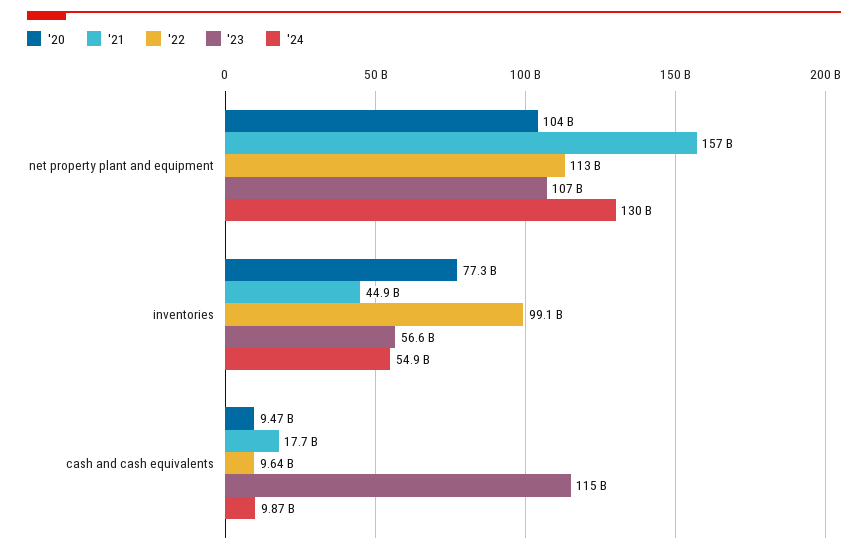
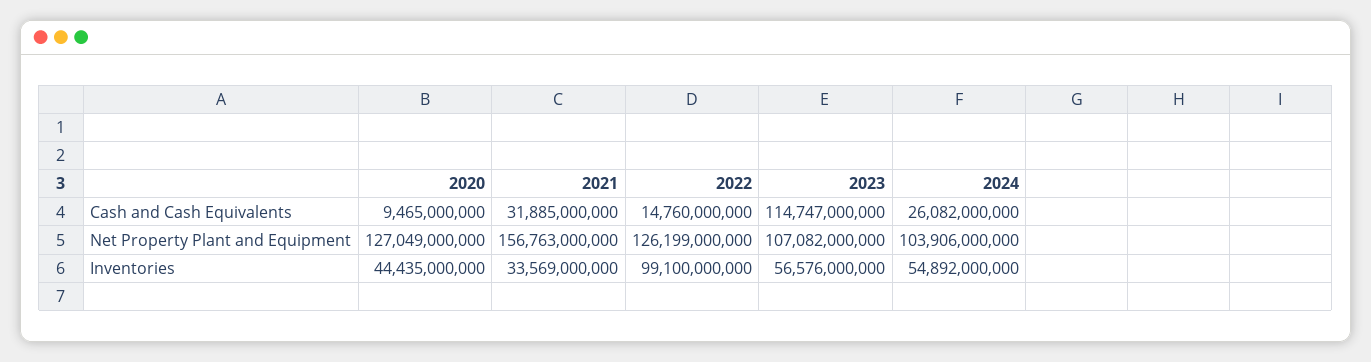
  {
    "'20": {
-     "net property plant and equipment": 104000000000,
+     "net property plant and equipment": 127049000000,
-     "inventories": 77300000000,
+     "inventories": 44435000000,
      "cash and cash equivalents": 9465000000
    },
    "'21": {
      "net property plant and equipment": 156763000000,
-     "inventories": 44900000000,
+     "inventories": 33569000000,
-     "cash and cash equivalents": 17700000000
+     "cash and cash equivalents": 31885000000
    },
    "'22": {
-     "net property plant and equipment": 113000000000,
+     "net property plant and equipment": 126199000000,
      "inventories": 99100000000,
-     "cash and cash equivalents": 9640000000
+     "cash and cash equivalents": 14760000000
    },
    "'23": {
      "net property plant and equipment": 107082000000,
      "inventories": 56576000000,
      "cash and cash equivalents": 114747000000
    },
    "'24": {
-     "net property plant and equipment": 130000000000,
+     "net property plant and equipment": 103906000000,
      "inventories": 54892000000,
-     "cash and cash equivalents": 9870000000
+     "cash and cash equivalents": 26082000000
    }
  }

